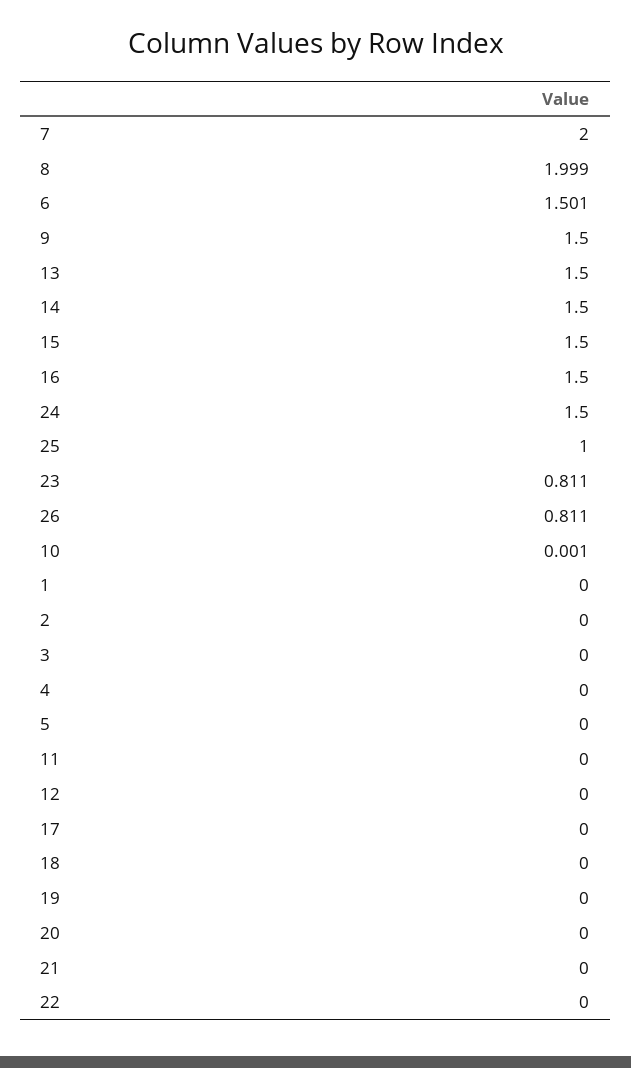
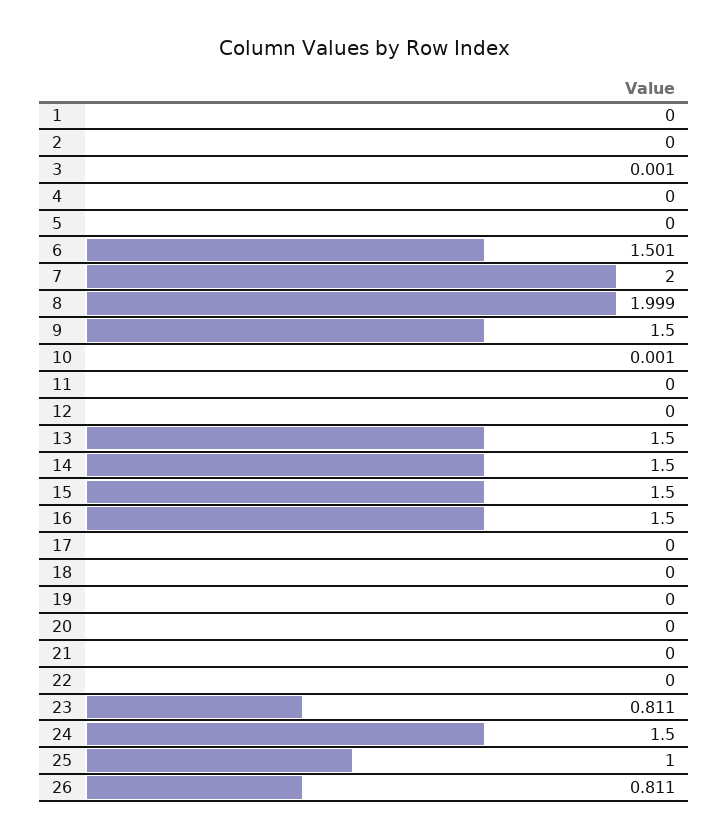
  {
    "7": 2,
    "8": 1.999,
    "6": 1.501,
    "9": 1.5,
    "13": 1.5,
    "14": 1.5,
    "15": 1.5,
    "16": 1.5,
    "24": 1.5,
    "25": 1,
    "23": 0.811,
    "26": 0.811,
    "10": 0.001,
    "1": 0,
    "2": 0,
-   "3": 0,
+   "3": 0.001,
    "4": 0,
    "5": 0,
    "11": 0,
    "12": 0,
    "17": 0,
    "18": 0,
    "19": 0,
    "20": 0,
    "21": 0,
    "22": 0
  }

